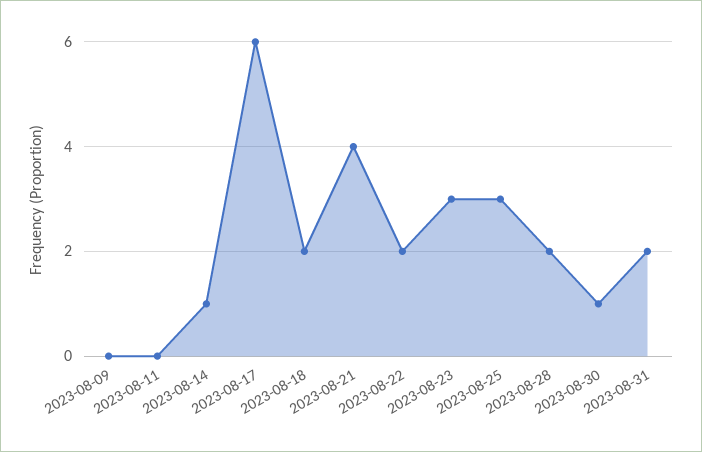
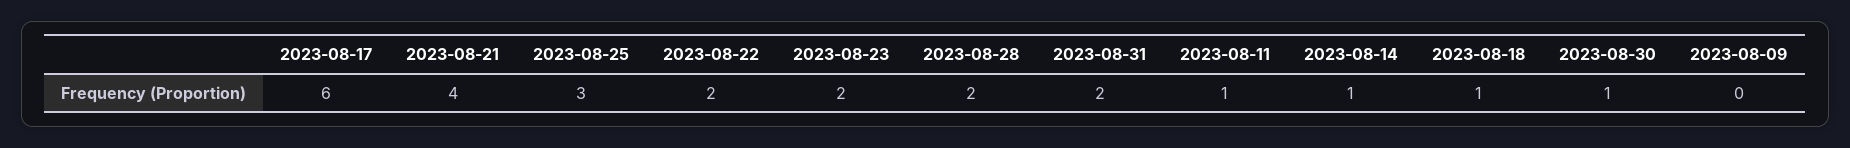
  {
    "2023-08-09": 0,
-   "2023-08-11": 0,
+   "2023-08-11": 1,
    "2023-08-14": 1,
    "2023-08-17": 6,
-   "2023-08-18": 2,
+   "2023-08-18": 1,
    "2023-08-21": 4,
    "2023-08-22": 2,
-   "2023-08-23": 3,
+   "2023-08-23": 2,
    "2023-08-25": 3,
    "2023-08-28": 2,
    "2023-08-30": 1,
    "2023-08-31": 2
  }

